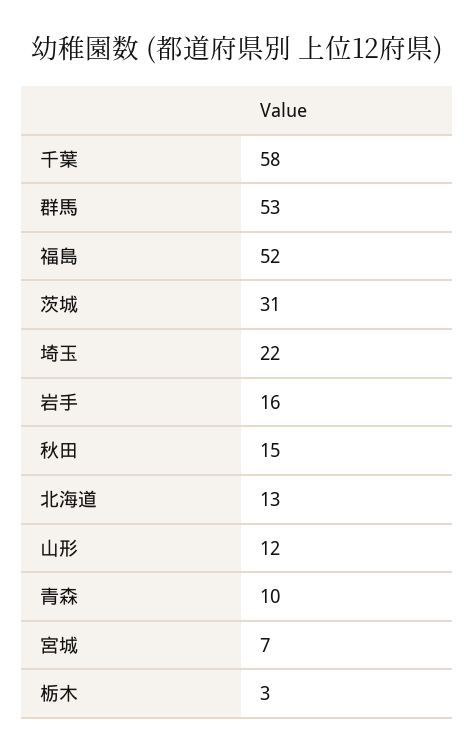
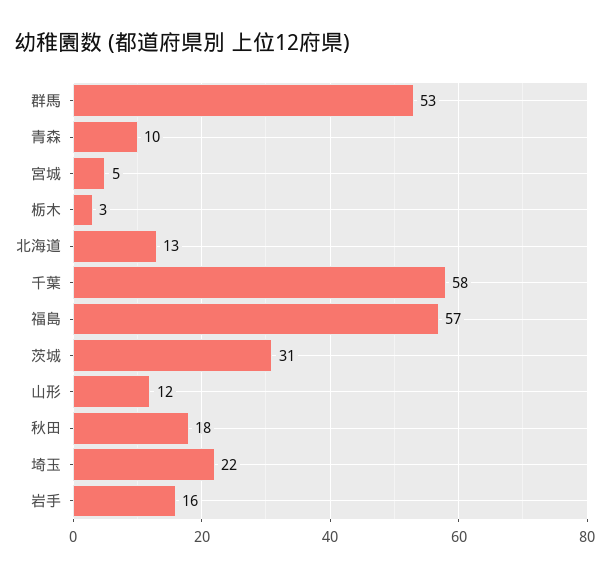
  {
    "千葉": 58,
    "群馬": 53,
-   "福島": 52,
+   "福島": 57,
    "茨城": 31,
    "埼玉": 22,
    "岩手": 16,
-   "秋田": 15,
+   "秋田": 18,
    "北海道": 13,
    "山形": 12,
    "青森": 10,
-   "宮城": 7,
+   "宮城": 5,
    "栃木": 3
  }

